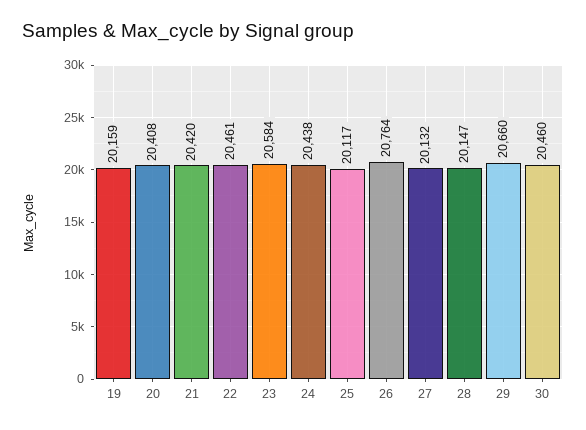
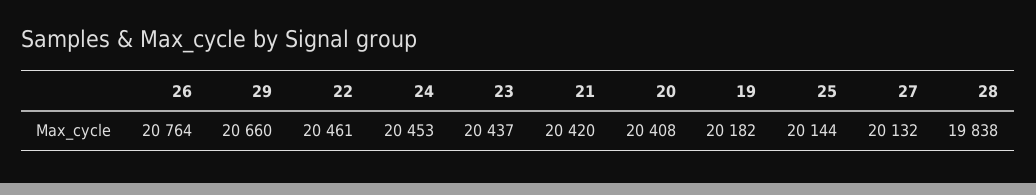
  {
-   "19": 20159,
+   "19": 20182,
    "20": 20408,
    "21": 20420,
    "22": 20461,
-   "23": 20584,
+   "23": 20437,
-   "24": 20438,
+   "24": 20453,
-   "25": 20117,
+   "25": 20144,
    "26": 20764,
    "27": 20132,
-   "28": 20147,
+   "28": 19838,
-   "29": 20660,
+   "29": 20660
-   "30": 20460
  }

